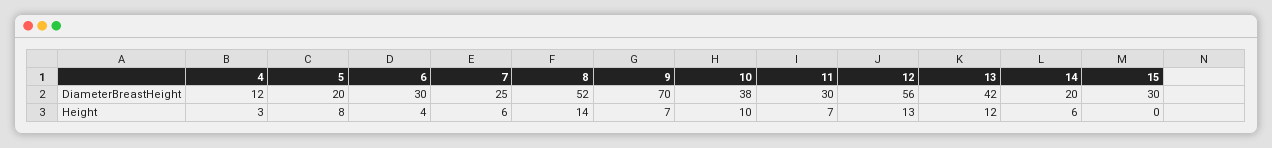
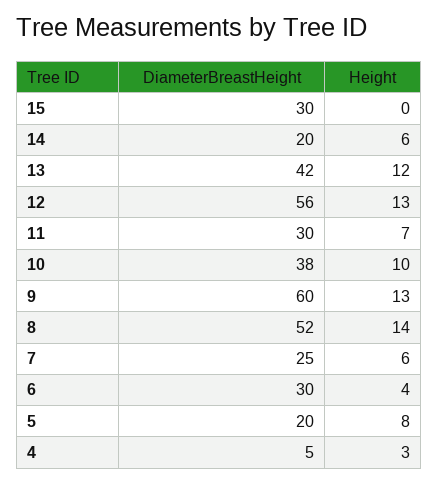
  {
    "4": {
-     "DiameterBreastHeight": 12,
+     "DiameterBreastHeight": 5,
      "Height": 3
    },
    "5": {
      "DiameterBreastHeight": 20,
      "Height": 8
    },
    "6": {
      "DiameterBreastHeight": 30,
      "Height": 4
    },
    "7": {
      "DiameterBreastHeight": 25,
      "Height": 6
    },
    "8": {
      "DiameterBreastHeight": 52,
      "Height": 14
    },
    "9": {
-     "DiameterBreastHeight": 70,
+     "DiameterBreastHeight": 60,
-     "Height": 7
+     "Height": 13
    },
    "10": {
      "DiameterBreastHeight": 38,
      "Height": 10
    },
    "11": {
      "DiameterBreastHeight": 30,
      "Height": 7
    },
    "12": {
      "DiameterBreastHeight": 56,
      "Height": 13
    },
    "13": {
      "DiameterBreastHeight": 42,
      "Height": 12
    },
    "14": {
      "DiameterBreastHeight": 20,
      "Height": 6
    },
    "15": {
      "DiameterBreastHeight": 30,
      "Height": 0
    }
  }

